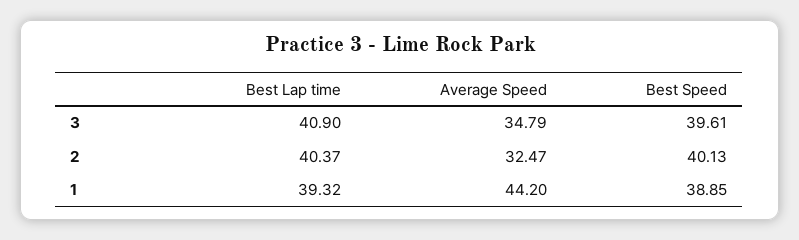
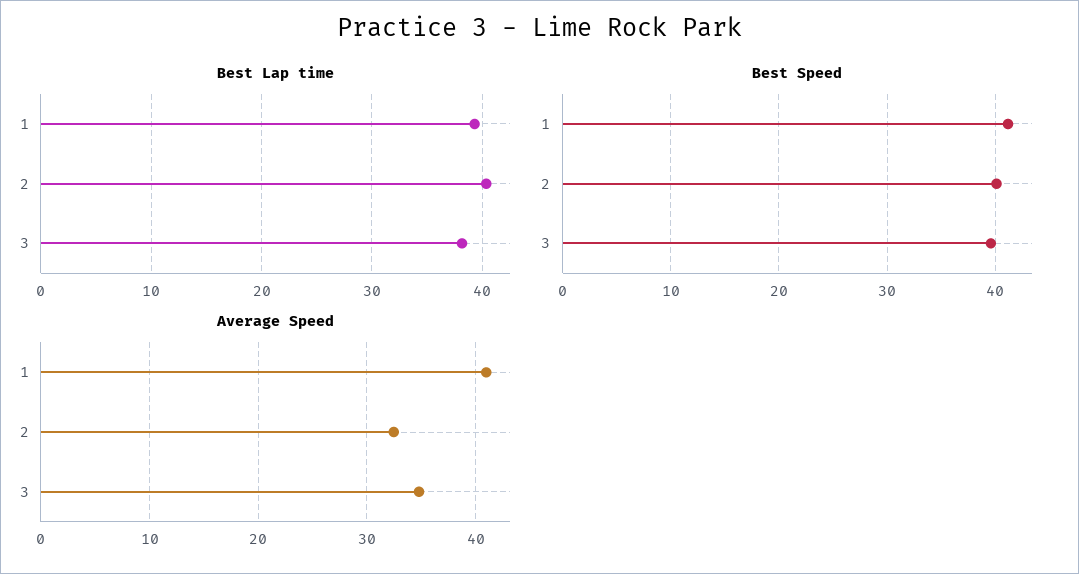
  {
    "Best Lap time": {
-     "3": 40.9,
+     "3": 38,
      "2": 40.37,
      "1": 39.32
    },
    "Average Speed": {
      "3": 34.79,
      "2": 32.47,
-     "1": 44.2
+     "1": 41
    },
    "Best Speed": {
      "3": 39.61,
      "2": 40.13,
-     "1": 38.85
+     "1": 41
    }
  }

